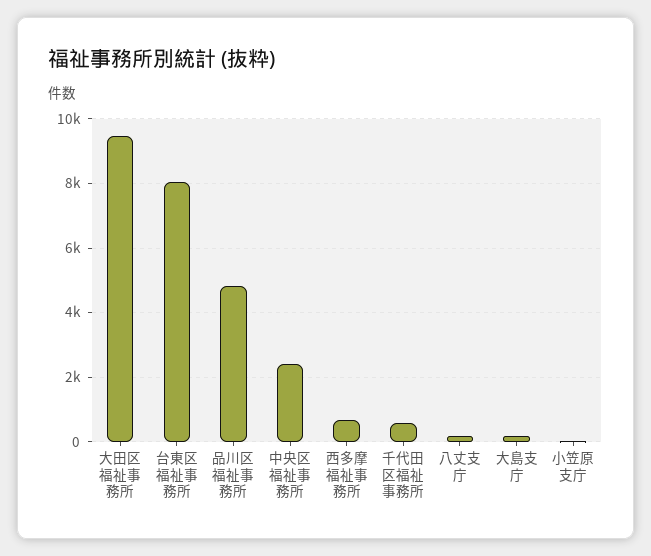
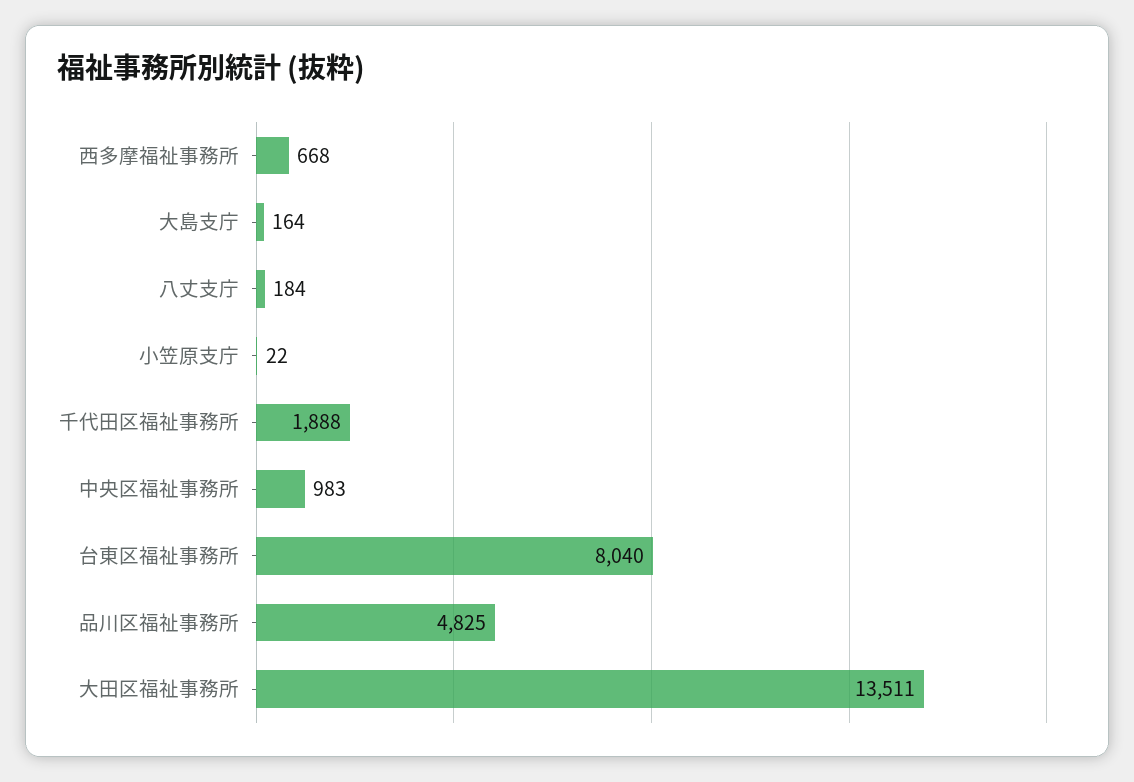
  {
-   "大田区福祉事務所": 9400,
+   "大田区福祉事務所": 13511,
    "台東区福祉事務所": 8040,
    "品川区福祉事務所": 4825,
-   "中央区福祉事務所": 2400,
+   "中央区福祉事務所": 983,
    "西多摩福祉事務所": 668,
-   "千代田区福祉事務所": 600,
+   "千代田区福祉事務所": 1888,
    "八丈支庁": 184,
    "大島支庁": 164,
    "小笠原支庁": 22
  }

